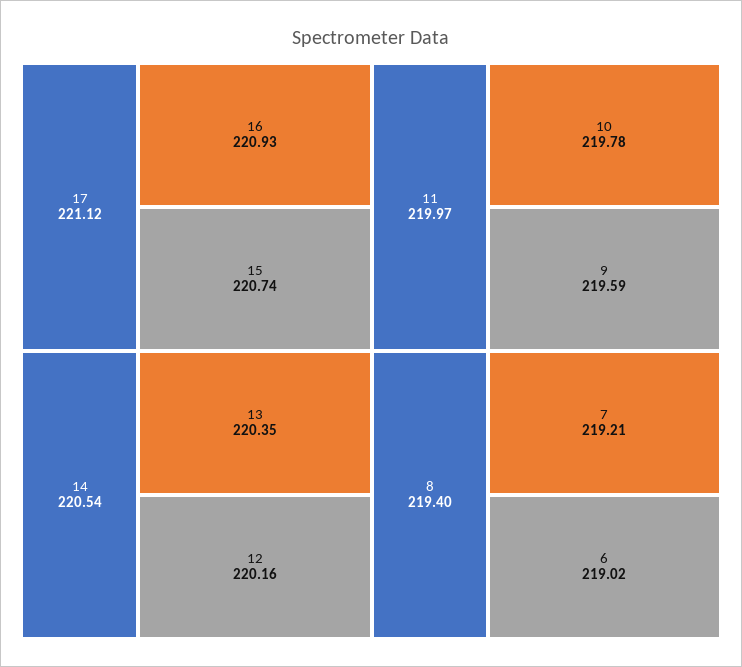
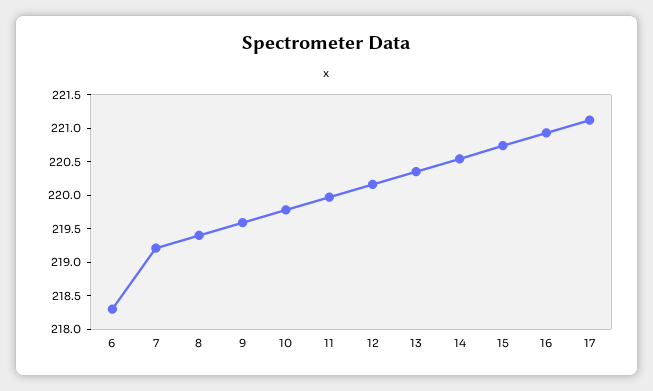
  {
    "17": 221.12,
    "16": 220.93,
    "15": 220.74,
    "14": 220.54,
    "13": 220.35,
    "12": 220.16,
    "11": 219.97,
    "10": 219.78,
    "9": 219.59,
    "8": 219.4,
    "7": 219.21,
-   "6": 219.02
+   "6": 218.25
  }

